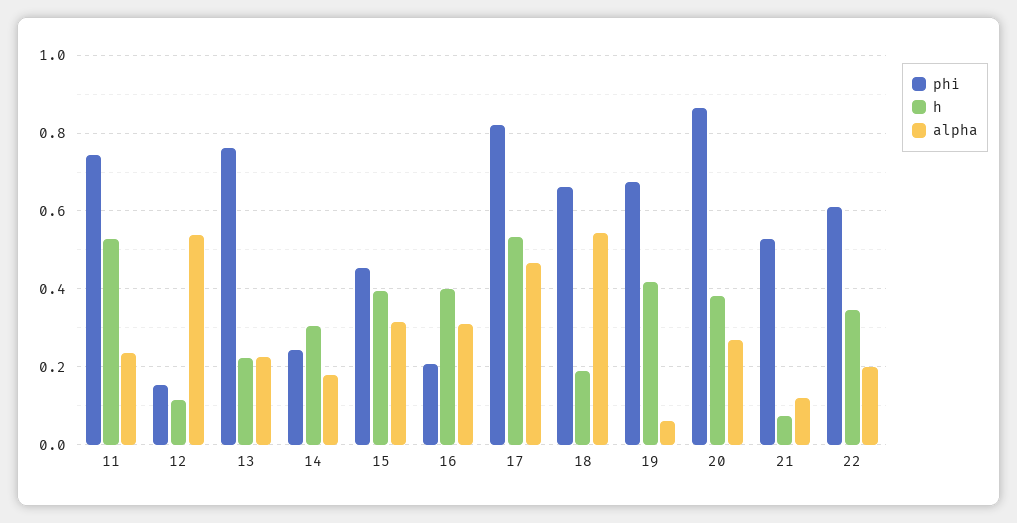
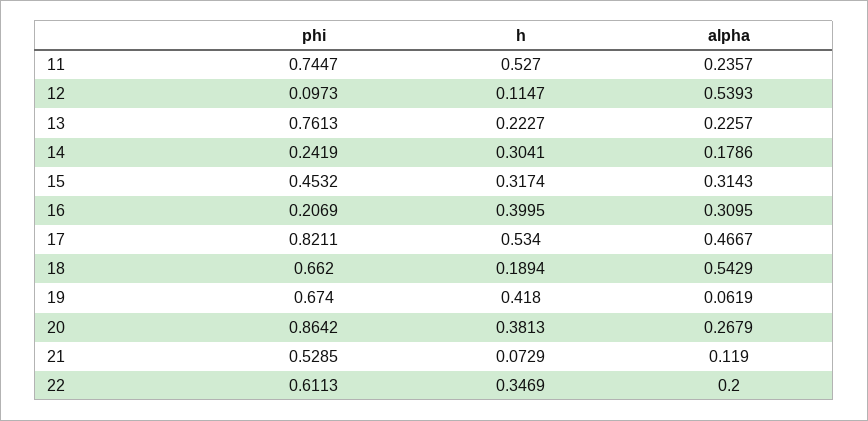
  {
    "phi": {
      "11": 0.7447,
-     "12": 0.16,
+     "12": 0.0973,
      "13": 0.7613,
      "14": 0.2419,
      "15": 0.4532,
      "16": 0.2069,
      "17": 0.8211,
      "18": 0.662,
      "19": 0.674,
      "20": 0.8642,
      "21": 0.5285,
      "22": 0.6113
    },
    "h": {
      "11": 0.527,
      "12": 0.1147,
      "13": 0.2227,
      "14": 0.3041,
-     "15": 0.4,
+     "15": 0.3174,
      "16": 0.3995,
      "17": 0.534,
      "18": 0.1894,
      "19": 0.418,
      "20": 0.3813,
      "21": 0.0729,
      "22": 0.3469
    },
    "alpha": {
      "11": 0.2357,
      "12": 0.5393,
      "13": 0.2257,
      "14": 0.1786,
      "15": 0.3143,
      "16": 0.3095,
      "17": 0.4667,
      "18": 0.5429,
      "19": 0.0619,
      "20": 0.2679,
      "21": 0.119,
      "22": 0.2
    }
  }

